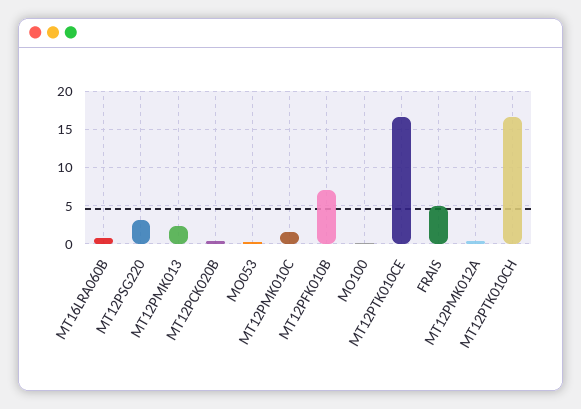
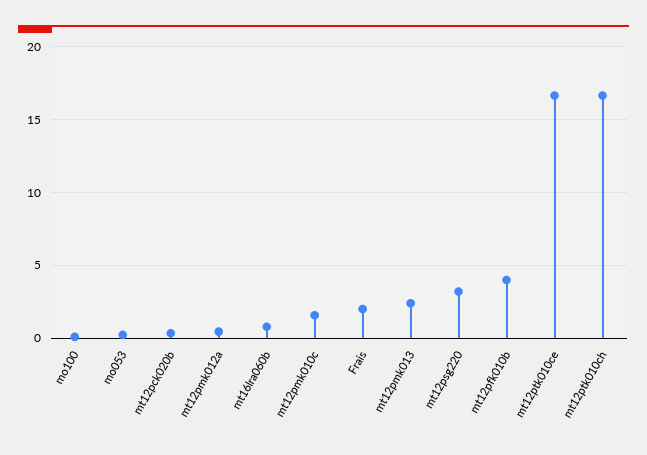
  {
    "MT16LRA060B": 1,
    "MT12PSG220": 3,
    "MT12PMK013": 2.5,
    "MT12PCK020B": 0.5,
    "MO053": 0,
    "MT12PMK010C": 1.5,
-   "MT12PFK010B": 7,
+   "MT12PFK010B": 4,
    "MO100": 0,
    "MT12PTK010CE": 16.5,
-   "FRAIS": 5,
+   "FRAIS": 2,
    "MT12PMK012A": 0.5,
    "MT12PTK010CH": 16.5
  }

